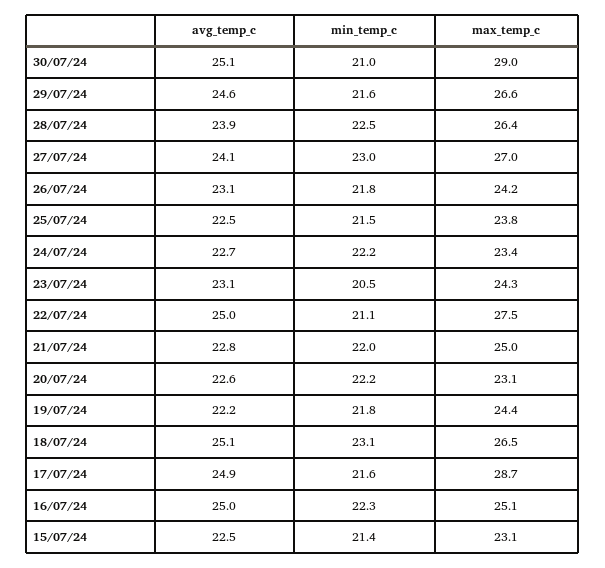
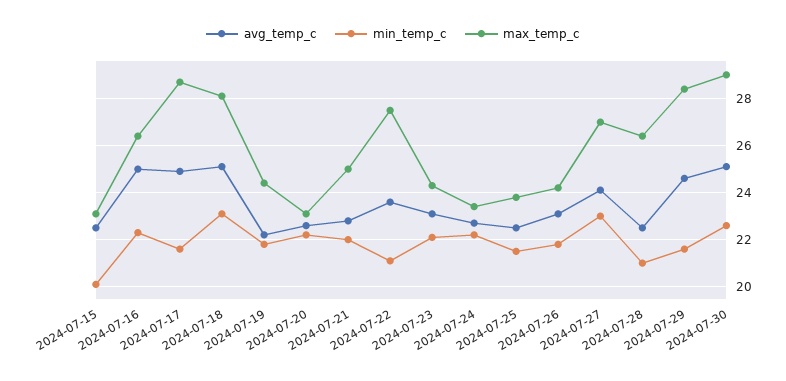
  {
    "avg_temp_c": {
      "30/07/24": 25.1,
      "29/07/24": 24.6,
-     "28/07/24": 23.9,
+     "28/07/24": 22.5,
      "27/07/24": 24.1,
      "26/07/24": 23.1,
      "25/07/24": 22.5,
      "24/07/24": 22.7,
      "23/07/24": 23.1,
-     "22/07/24": 25,
+     "22/07/24": 23.5,
      "21/07/24": 22.8,
      "20/07/24": 22.6,
      "19/07/24": 22.2,
      "18/07/24": 25.1,
      "17/07/24": 24.9,
      "16/07/24": 25,
      "15/07/24": 22.5
    },
    "min_temp_c": {
-     "30/07/24": 21,
+     "30/07/24": 22.5,
      "29/07/24": 21.6,
-     "28/07/24": 22.5,
+     "28/07/24": 21,
      "27/07/24": 23,
      "26/07/24": 21.8,
      "25/07/24": 21.5,
      "24/07/24": 22.2,
-     "23/07/24": 20.5,
+     "23/07/24": 22,
      "22/07/24": 21.1,
      "21/07/24": 22,
      "20/07/24": 22.2,
      "19/07/24": 21.8,
      "18/07/24": 23.1,
      "17/07/24": 21.6,
      "16/07/24": 22.3,
-     "15/07/24": 21.4
+     "15/07/24": 20
    },
    "max_temp_c": {
      "30/07/24": 29,
-     "29/07/24": 26.6,
+     "29/07/24": 28.5,
      "28/07/24": 26.4,
      "27/07/24": 27,
      "26/07/24": 24.2,
      "25/07/24": 23.8,
      "24/07/24": 23.4,
      "23/07/24": 24.3,
      "22/07/24": 27.5,
      "21/07/24": 25,
      "20/07/24": 23.1,
      "19/07/24": 24.4,
-     "18/07/24": 26.5,
+     "18/07/24": 28,
      "17/07/24": 28.7,
-     "16/07/24": 25.1,
+     "16/07/24": 26.5,
      "15/07/24": 23.1
    }
  }

